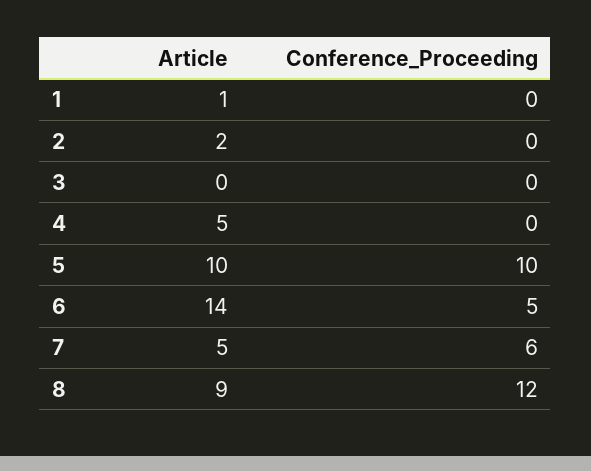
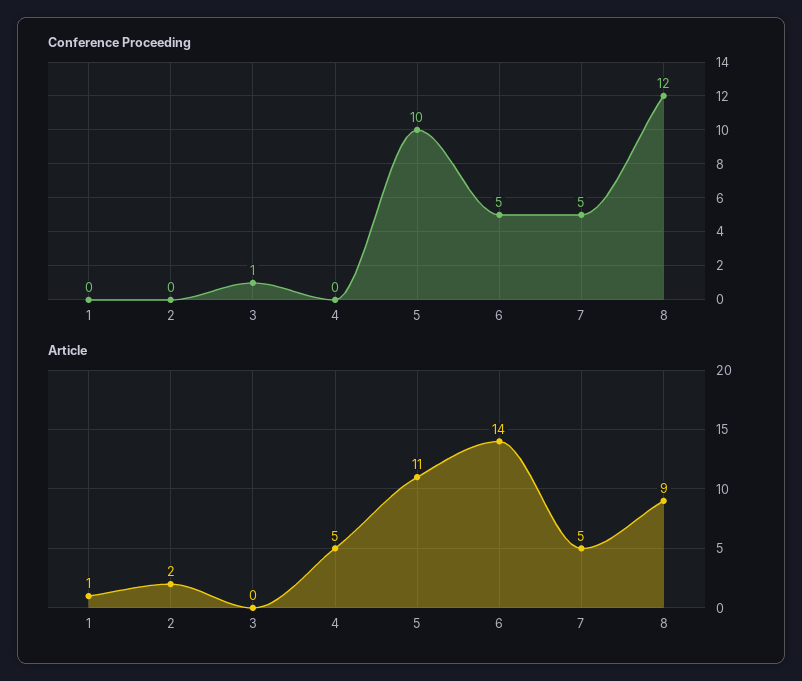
  {
    "Article": {
      "1": 1,
      "2": 2,
      "3": 0,
      "4": 5,
-     "5": 10,
+     "5": 11,
      "6": 14,
      "7": 5,
      "8": 9
    },
    "Conference_Proceeding": {
      "1": 0,
      "2": 0,
-     "3": 0,
+     "3": 1,
      "4": 0,
      "5": 10,
      "6": 5,
-     "7": 6,
+     "7": 5,
      "8": 12
    }
  }

